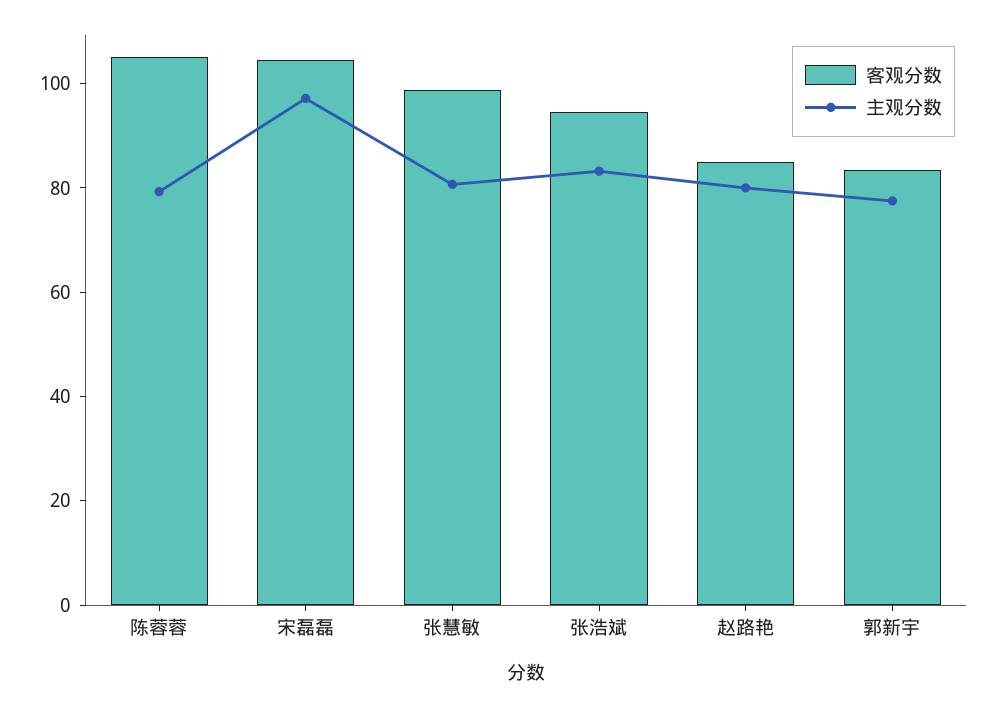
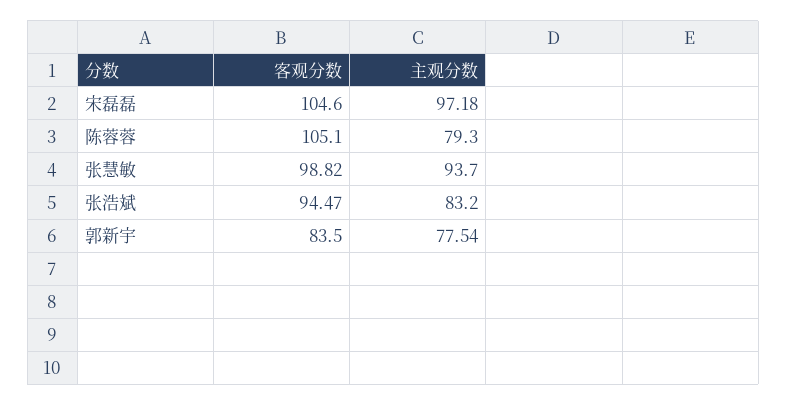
  {
    "客观分数": {
      "陈蓉蓉": 105.1,
      "宋磊磊": 104.6,
      "张慧敏": 98.82,
      "张浩斌": 94.47,
-     "赵路艳": 85,
      "郭新宇": 83.5
    },
    "主观分数": {
      "陈蓉蓉": 79.3,
      "宋磊磊": 97.18,
-     "张慧敏": 80,
+     "张慧敏": 93.7,
      "张浩斌": 83.2,
-     "赵路艳": 80,
      "郭新宇": 77.54
    }
  }

